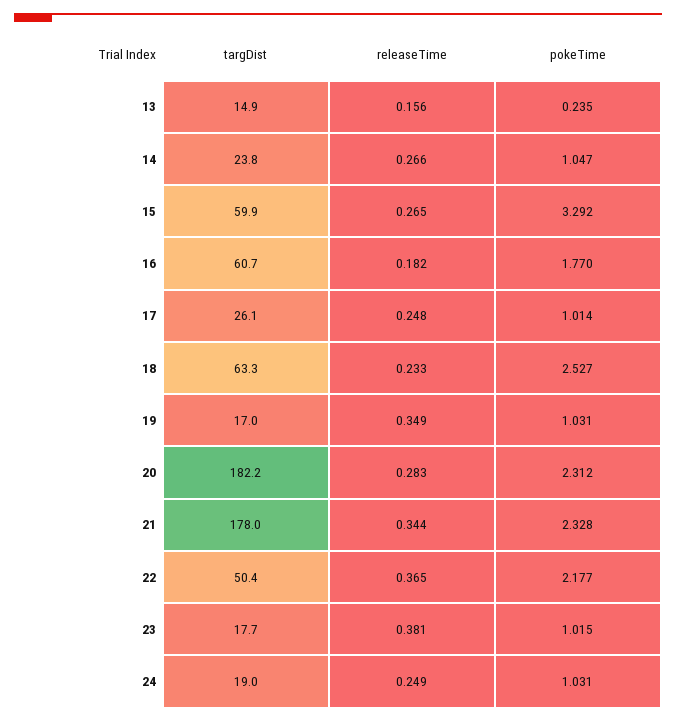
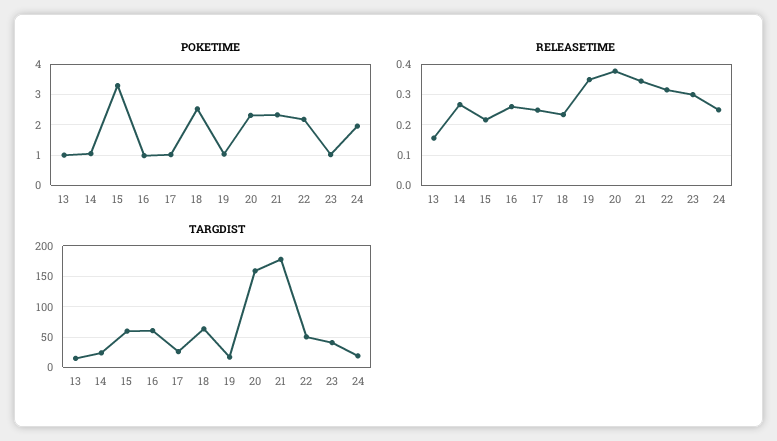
  {
    "targDist": {
      "13": 14.9,
      "14": 23.8,
      "15": 59.9,
      "16": 60.7,
      "17": 26.1,
      "18": 63.3,
      "19": 17,
-     "20": 182.2,
+     "20": 160,
      "21": 178,
      "22": 50.4,
-     "23": 17.7,
+     "23": 40,
      "24": 19
    },
    "releaseTime": {
      "13": 0.156,
      "14": 0.266,
-     "15": 0.265,
+     "15": 0.22,
-     "16": 0.182,
+     "16": 0.26,
      "17": 0.248,
      "18": 0.233,
      "19": 0.349,
-     "20": 0.283,
+     "20": 0.38,
      "21": 0.344,
-     "22": 0.365,
+     "22": 0.32,
-     "23": 0.381,
+     "23": 0.3,
      "24": 0.249
    },
    "pokeTime": {
-     "13": 0.235,
+     "13": 1,
      "14": 1.047,
      "15": 3.292,
-     "16": 1.77,
+     "16": 1,
      "17": 1.014,
      "18": 2.527,
      "19": 1.031,
      "20": 2.312,
      "21": 2.328,
      "22": 2.177,
      "23": 1.015,
-     "24": 1.031
+     "24": 2
    }
  }

